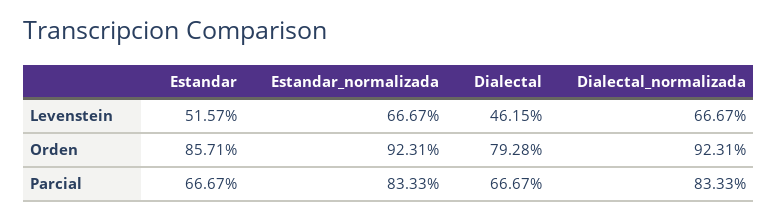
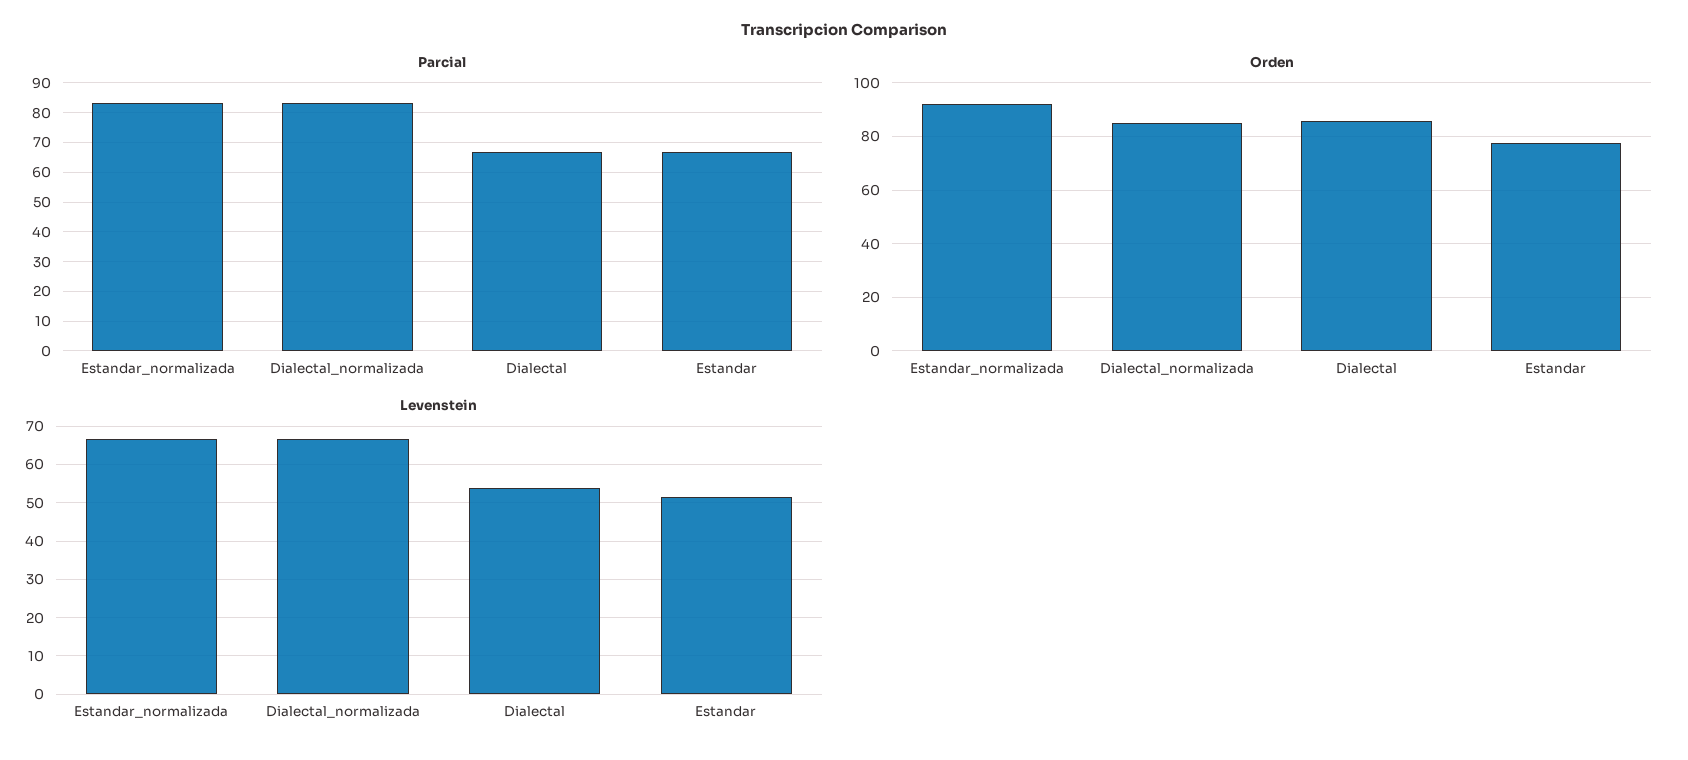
  {
    "Levenstein": {
      "Estandar": 51.57,
      "Estandar_normalizada": 66.67,
-     "Dialectal": 46.15,
+     "Dialectal": 54,
      "Dialectal_normalizada": 66.67
    },
    "Orden": {
-     "Estandar": 85.71,
+     "Estandar": 77.5,
      "Estandar_normalizada": 92.31,
-     "Dialectal": 79.28,
+     "Dialectal": 85,
-     "Dialectal_normalizada": 92.31
+     "Dialectal_normalizada": 85
    },
    "Parcial": {
      "Estandar": 66.67,
      "Estandar_normalizada": 83.33,
      "Dialectal": 66.67,
      "Dialectal_normalizada": 83.33
    }
  }

